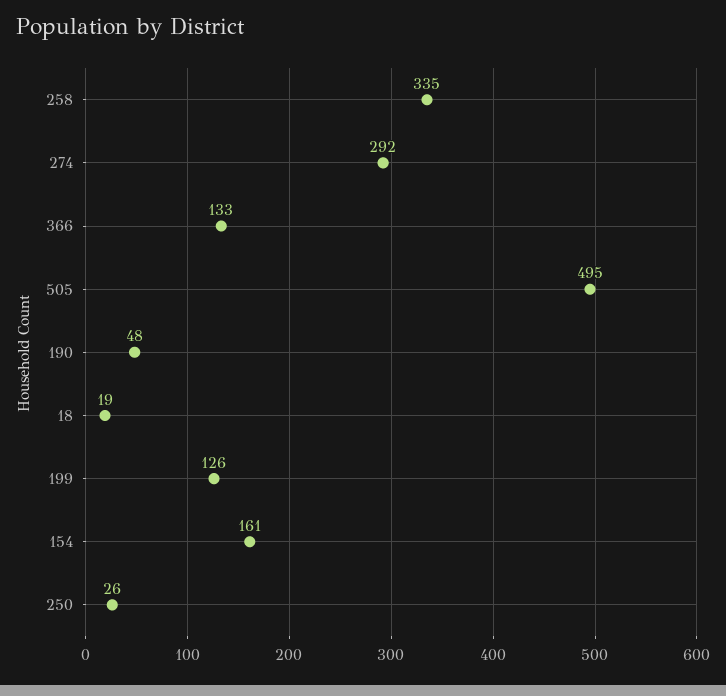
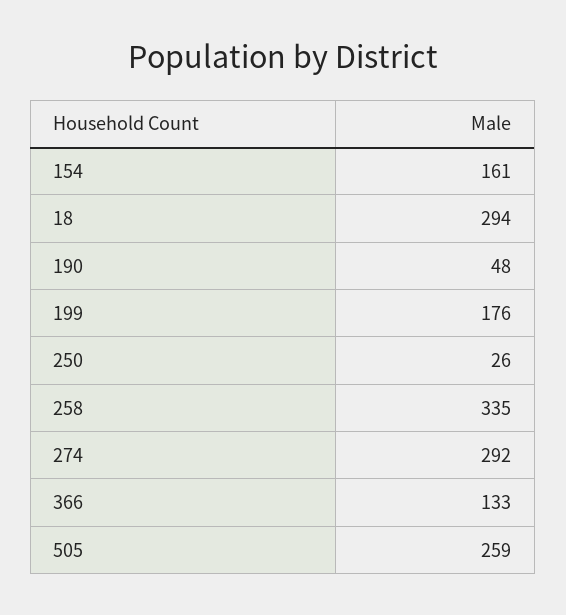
  {
    "258": 335,
    "274": 292,
    "366": 133,
-   "505": 495,
+   "505": 259,
    "190": 48,
-   "18": 19,
+   "18": 294,
-   "199": 126,
+   "199": 176,
    "154": 161,
    "250": 26
  }

